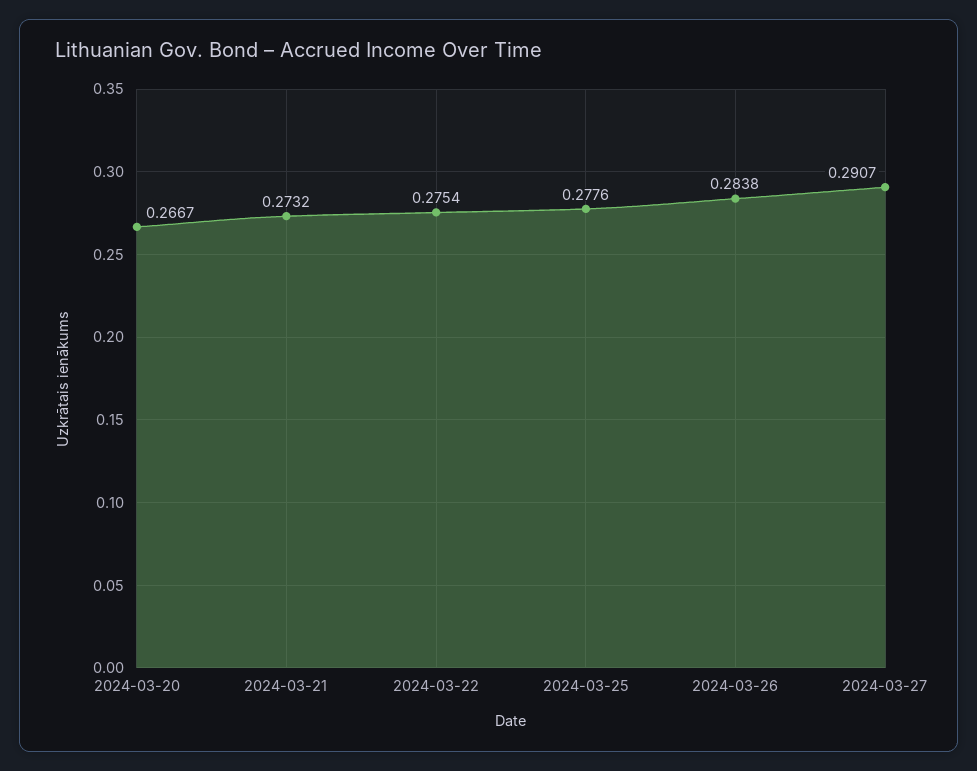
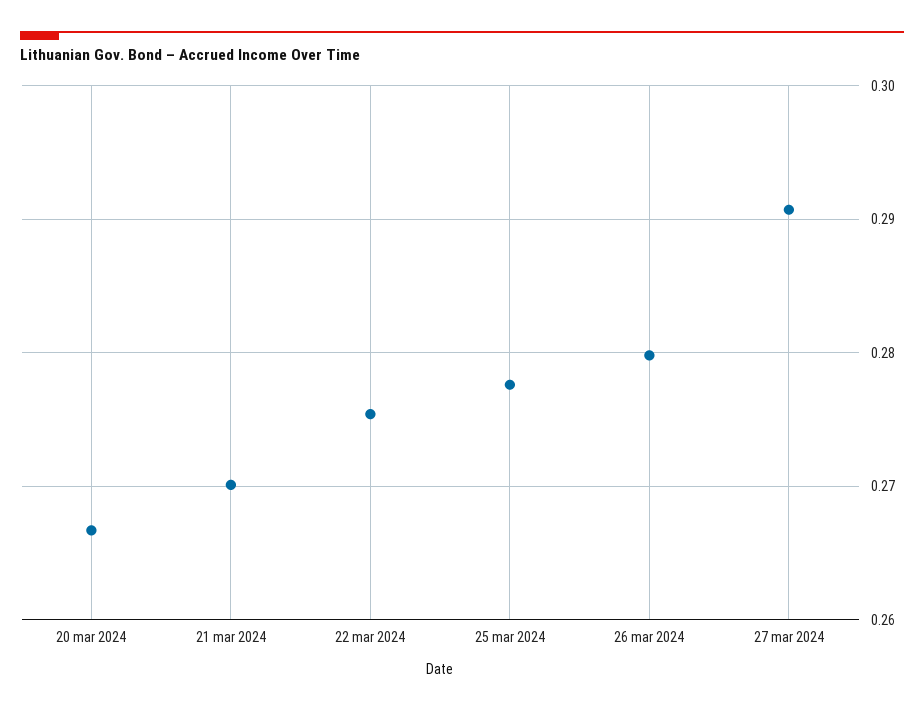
  {
    "2024-03-20": 0.2667,
-   "2024-03-21": 0.2732,
+   "2024-03-21": 0.27,
    "2024-03-22": 0.2754,
    "2024-03-25": 0.2776,
-   "2024-03-26": 0.2838,
+   "2024-03-26": 0.28,
    "2024-03-27": 0.2907
  }

